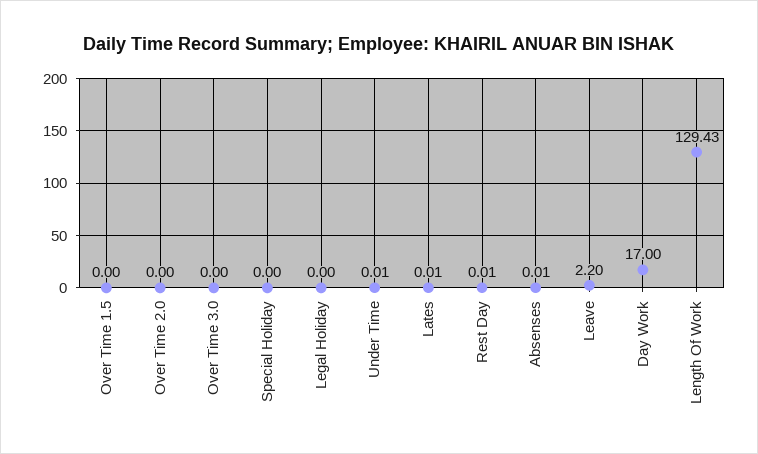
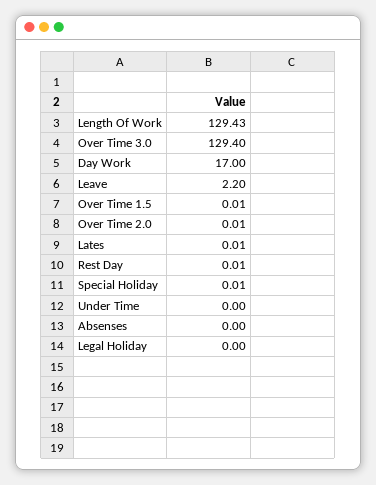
  {
-   "Over Time 1.5": 0,
+   "Over Time 1.5": 0.01,
-   "Over Time 2.0": 0,
+   "Over Time 2.0": 0.01,
-   "Over Time 3.0": 0,
+   "Over Time 3.0": 129.4,
-   "Special Holiday": 0,
+   "Special Holiday": 0.01,
    "Legal Holiday": 0,
-   "Under Time": 0.01,
+   "Under Time": 0,
    "Lates": 0.01,
    "Rest Day": 0.01,
-   "Absenses": 0.01,
+   "Absenses": 0,
    "Leave": 2.2,
    "Day Work": 17,
    "Length Of Work": 129.43
  }

